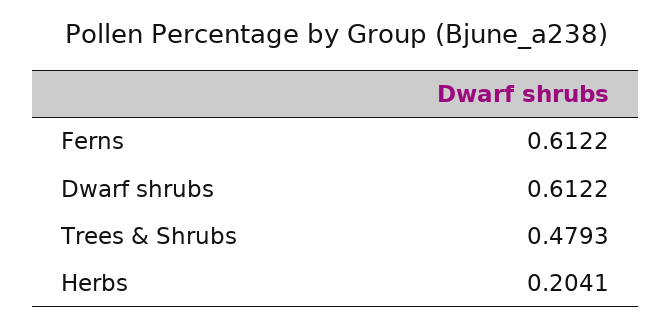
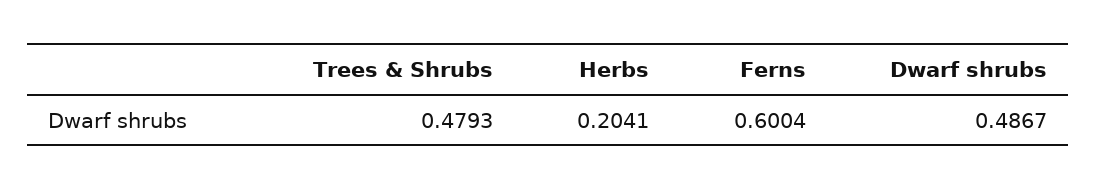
  {
-   "Ferns": 0.6122,
+   "Ferns": 0.6004,
-   "Dwarf shrubs": 0.6122,
+   "Dwarf shrubs": 0.4867,
    "Trees & Shrubs": 0.4793,
    "Herbs": 0.2041
  }

